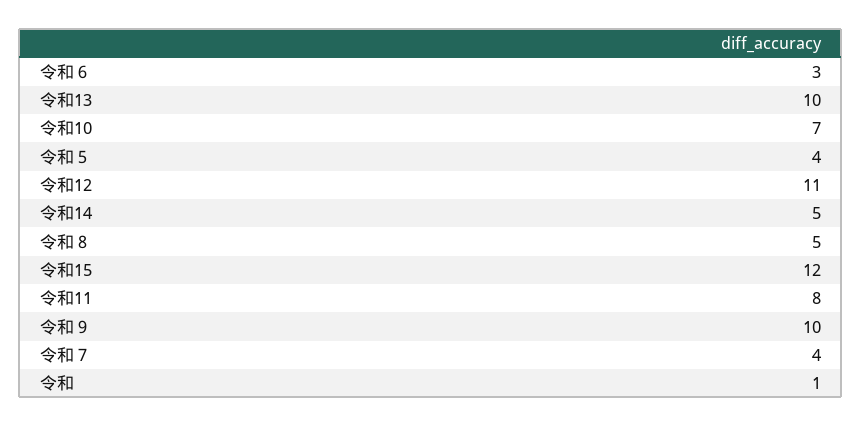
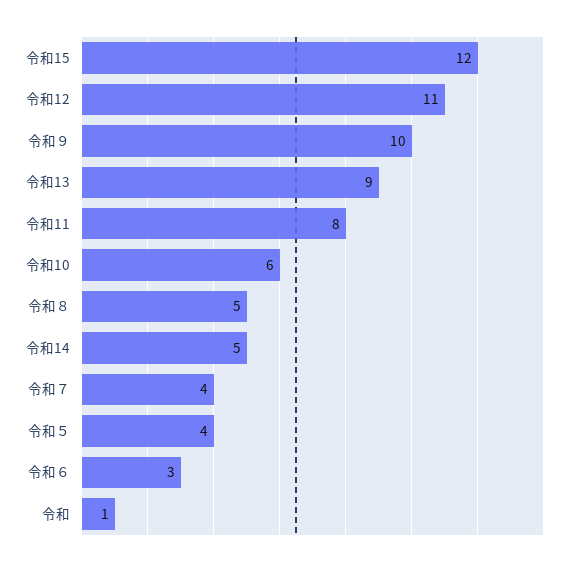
  {
    "令和６": 3,
-   "令和13": 10,
+   "令和13": 9,
-   "令和10": 7,
+   "令和10": 6,
    "令和５": 4,
    "令和12": 11,
    "令和14": 5,
    "令和８": 5,
    "令和15": 12,
    "令和11": 8,
    "令和９": 10,
    "令和７": 4,
    "令和": 1
  }

